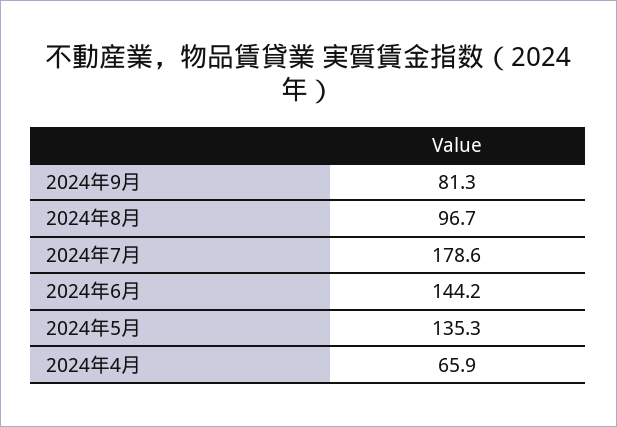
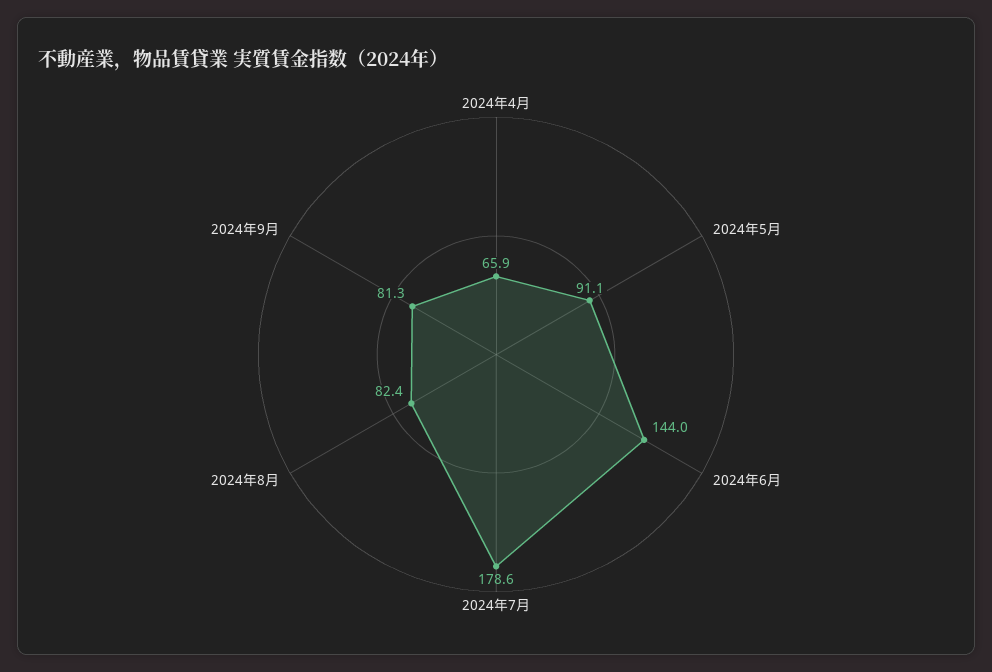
  {
    "2024年9月": 81.3,
-   "2024年8月": 96.7,
+   "2024年8月": 82.4,
    "2024年7月": 178.6,
-   "2024年6月": 144.2,
+   "2024年6月": 144,
-   "2024年5月": 135.3,
+   "2024年5月": 91.1,
    "2024年4月": 65.9
  }

